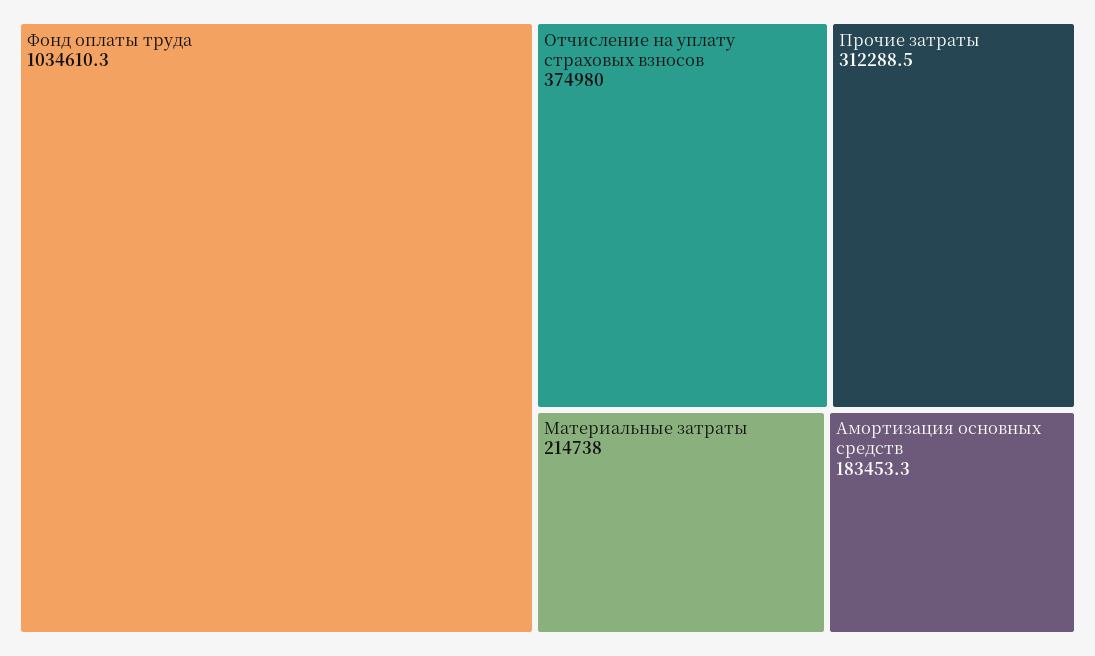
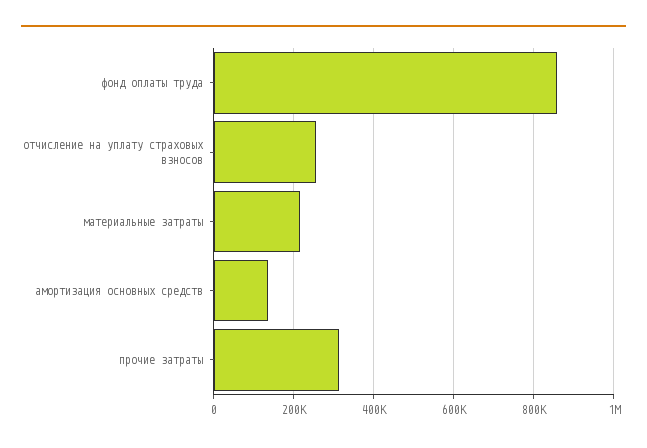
  {
-   "Фонд оплаты труда": 1034610.3,
+   "Фонд оплаты труда": 860000,
-   "Отчисление на уплату страховых взносов": 374980,
+   "Отчисление на уплату страховых взносов": 260000,
    "Прочие затраты": 312288.5,
    "Материальные затраты": 214738,
-   "Амортизация основных средств": 183453.3
+   "Амортизация основных средств": 140000
  }

